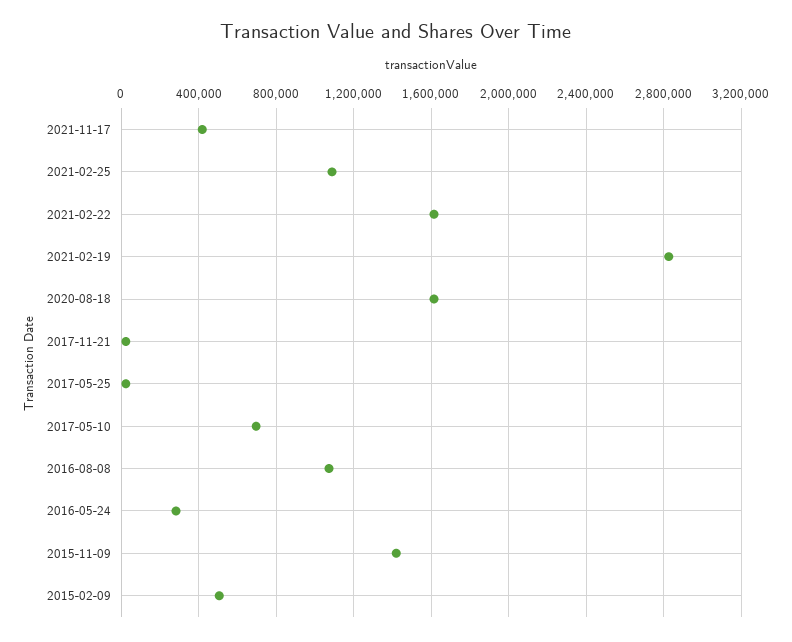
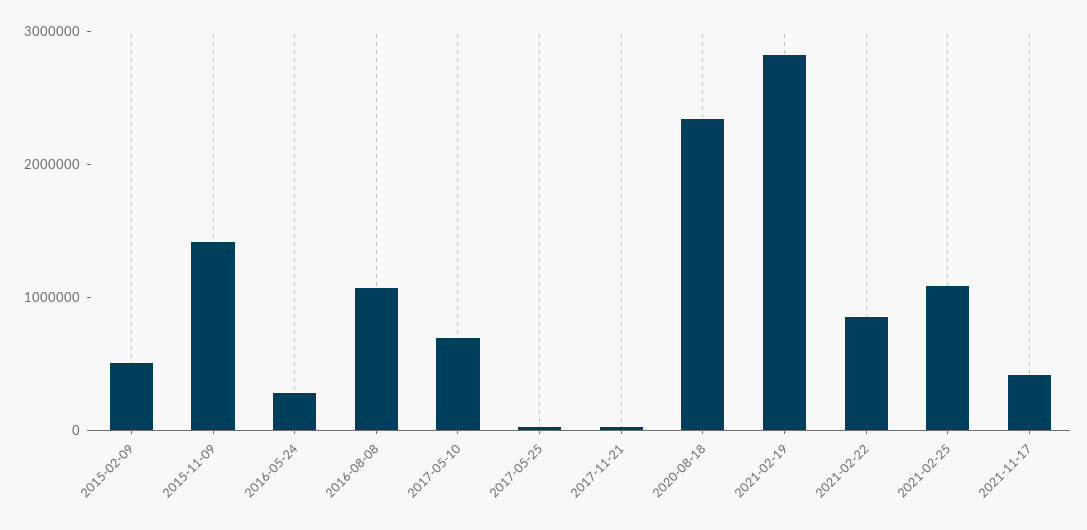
  {
    "2021-11-17": 400000,
    "2021-02-25": 1100000,
-   "2021-02-22": 1600000,
+   "2021-02-22": 800000,
    "2021-02-19": 2850000,
-   "2020-08-18": 1600000,
+   "2020-08-18": 2400000,
    "2017-11-21": 0,
    "2017-05-25": 0,
    "2017-05-10": 700000,
    "2016-08-08": 1050000,
    "2016-05-24": 300000,
    "2015-11-09": 1400000,
    "2015-02-09": 500000
  }

